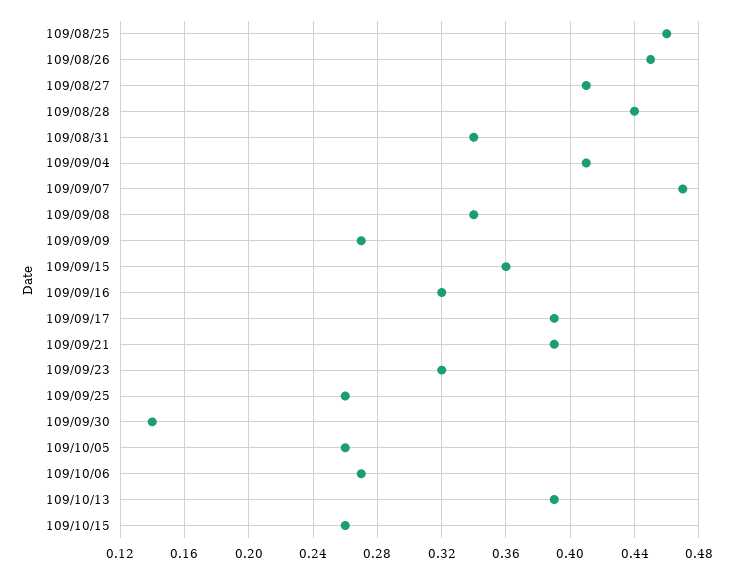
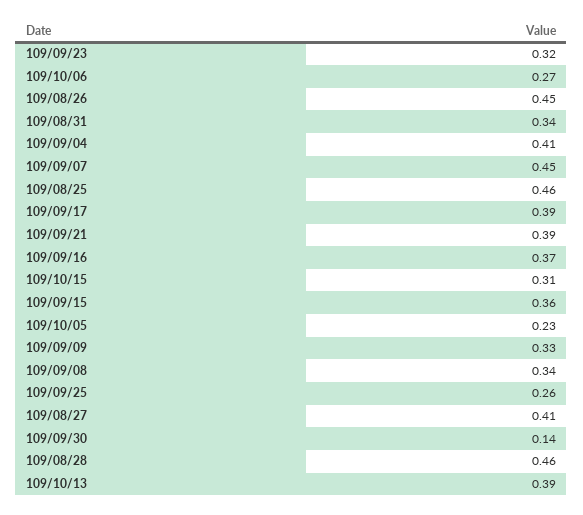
  {
    "109/08/25": 0.46,
    "109/08/26": 0.45,
    "109/08/27": 0.41,
-   "109/08/28": 0.44,
+   "109/08/28": 0.46,
    "109/08/31": 0.34,
    "109/09/04": 0.41,
-   "109/09/07": 0.47,
+   "109/09/07": 0.45,
    "109/09/08": 0.34,
-   "109/09/09": 0.27,
+   "109/09/09": 0.33,
    "109/09/15": 0.36,
-   "109/09/16": 0.32,
+   "109/09/16": 0.37,
    "109/09/17": 0.39,
    "109/09/21": 0.39,
    "109/09/23": 0.32,
    "109/09/25": 0.26,
    "109/09/30": 0.14,
-   "109/10/05": 0.26,
+   "109/10/05": 0.23,
    "109/10/06": 0.27,
    "109/10/13": 0.39,
-   "109/10/15": 0.26
+   "109/10/15": 0.31
  }

